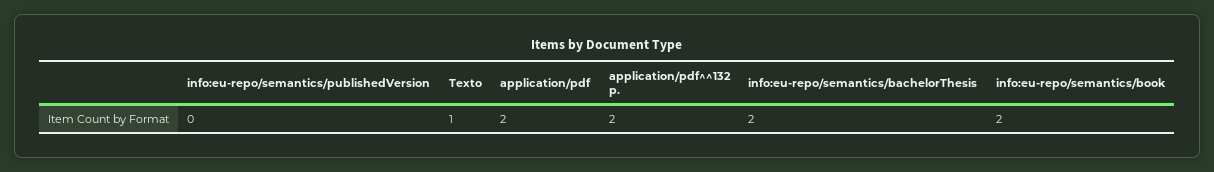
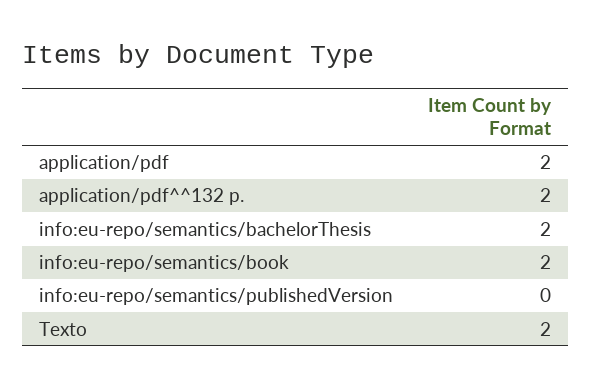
  {
    "info:eu-repo/semantics/publishedVersion": 0,
-   "Texto": 1,
+   "Texto": 2,
    "application/pdf": 2,
    "application/pdf^^132 p.": 2,
    "info:eu-repo/semantics/bachelorThesis": 2,
    "info:eu-repo/semantics/book": 2
  }

